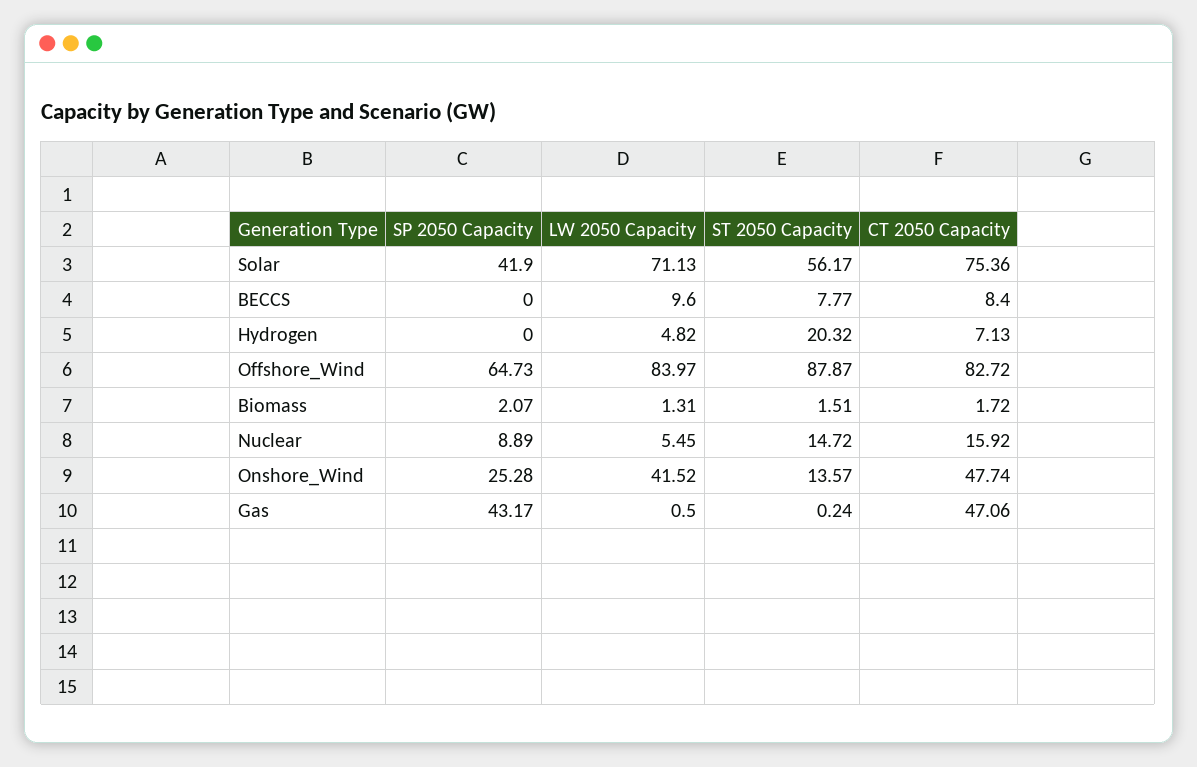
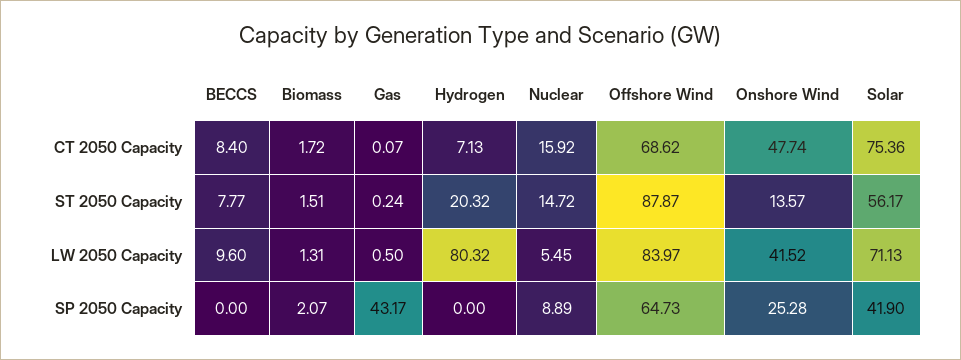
  {
    "SP 2050 Capacity": {
      "Solar": 41.9,
      "BECCS": 0,
      "Hydrogen": 0,
      "Offshore_Wind": 64.73,
      "Biomass": 2.07,
      "Nuclear": 8.89,
      "Onshore_Wind": 25.28,
      "Gas": 43.17
    },
    "LW 2050 Capacity": {
      "Solar": 71.13,
      "BECCS": 9.6,
-     "Hydrogen": 4.82,
+     "Hydrogen": 80.32,
      "Offshore_Wind": 83.97,
      "Biomass": 1.31,
      "Nuclear": 5.45,
      "Onshore_Wind": 41.52,
      "Gas": 0.5
    },
    "ST 2050 Capacity": {
      "Solar": 56.17,
      "BECCS": 7.77,
      "Hydrogen": 20.32,
      "Offshore_Wind": 87.87,
      "Biomass": 1.51,
      "Nuclear": 14.72,
      "Onshore_Wind": 13.57,
      "Gas": 0.24
    },
    "CT 2050 Capacity": {
      "Solar": 75.36,
      "BECCS": 8.4,
      "Hydrogen": 7.13,
-     "Offshore_Wind": 82.72,
+     "Offshore_Wind": 68.62,
      "Biomass": 1.72,
      "Nuclear": 15.92,
      "Onshore_Wind": 47.74,
-     "Gas": 47.06
+     "Gas": 0.07
    }
  }

